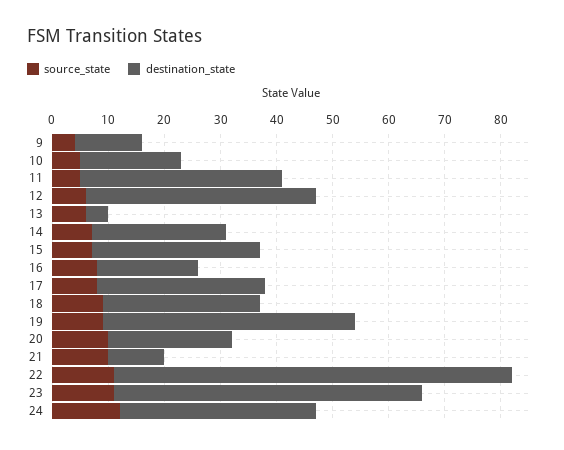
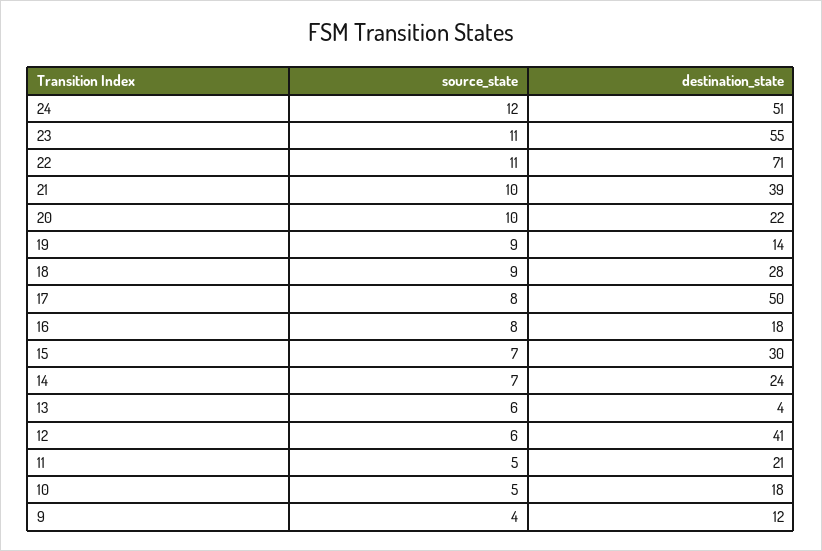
  {
    "source_state": {
      "9": 4,
      "10": 5,
      "11": 5,
      "12": 6,
      "13": 6,
      "14": 7,
      "15": 7,
      "16": 8,
      "17": 8,
      "18": 9,
      "19": 9,
      "20": 10,
      "21": 10,
      "22": 11,
      "23": 11,
      "24": 12
    },
    "destination_state": {
      "9": 12,
      "10": 18,
-     "11": 35,
+     "11": 21,
      "12": 41,
      "13": 4,
      "14": 24,
      "15": 30,
      "16": 18,
-     "17": 30,
+     "17": 50,
      "18": 28,
-     "19": 45,
+     "19": 14,
      "20": 22,
-     "21": 10,
+     "21": 39,
      "22": 71,
      "23": 55,
-     "24": 35
+     "24": 51
    }
  }

